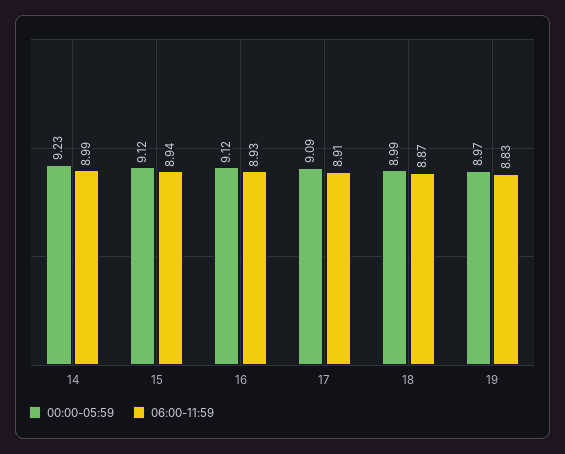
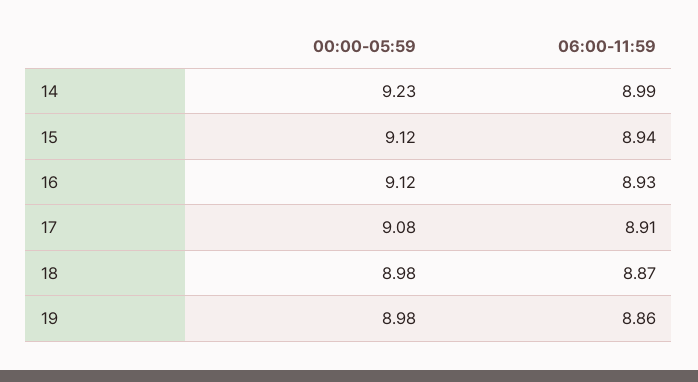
  {
    "00:00-05:59": {
      "14": 9.23,
      "15": 9.12,
      "16": 9.12,
-     "17": 9.09,
+     "17": 9.08,
-     "18": 8.99,
+     "18": 8.98,
-     "19": 8.97
+     "19": 8.98
    },
    "06:00-11:59": {
      "14": 8.99,
      "15": 8.94,
      "16": 8.93,
      "17": 8.91,
      "18": 8.87,
-     "19": 8.83
+     "19": 8.86
    }
  }

